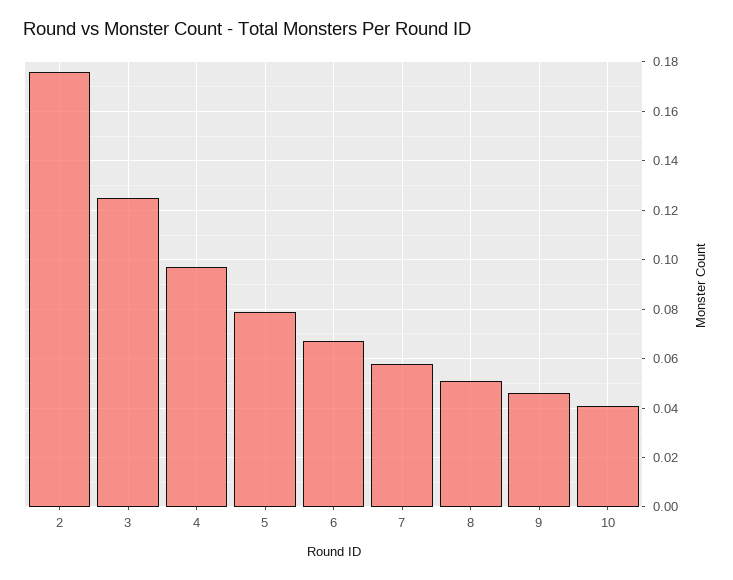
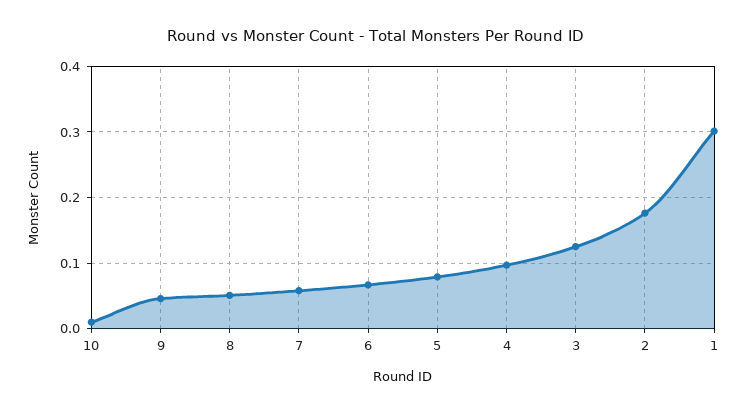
  {
    "2": 0.175,
    "3": 0.125,
    "4": 0.095,
    "5": 0.08,
    "6": 0.065,
    "7": 0.06,
    "8": 0.05,
    "9": 0.045,
-   "10": 0.04
+   "10": 0.01,
+   "1": 0.3
  }

